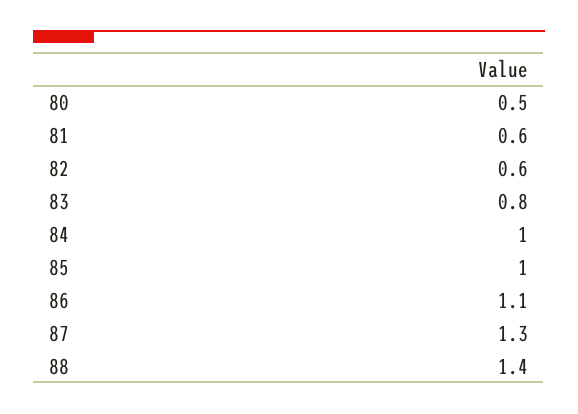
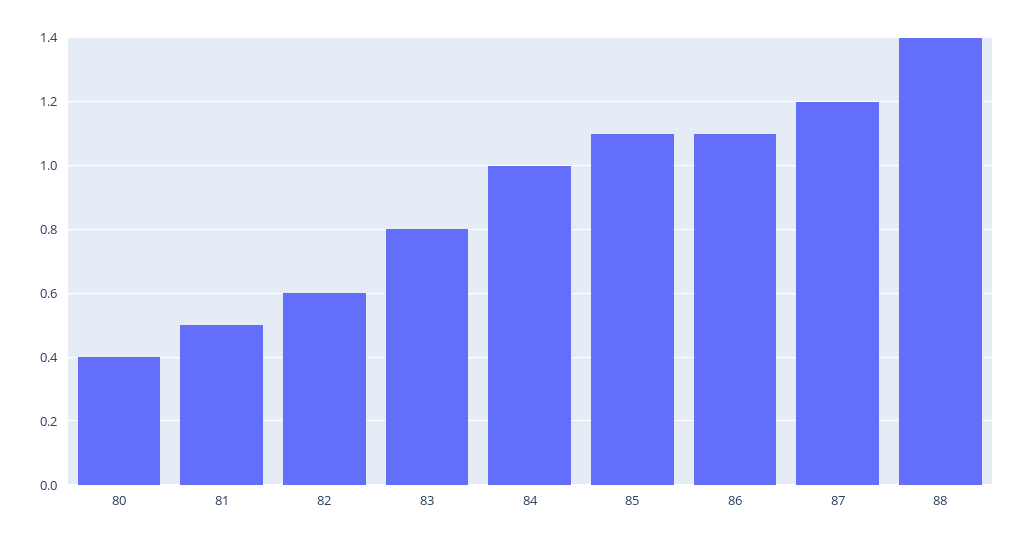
  {
-   "80": 0.5,
+   "80": 0.4,
-   "81": 0.6,
+   "81": 0.5,
    "82": 0.6,
    "83": 0.8,
    "84": 1,
-   "85": 1,
+   "85": 1.1,
    "86": 1.1,
-   "87": 1.3,
+   "87": 1.2,
    "88": 1.4
  }

